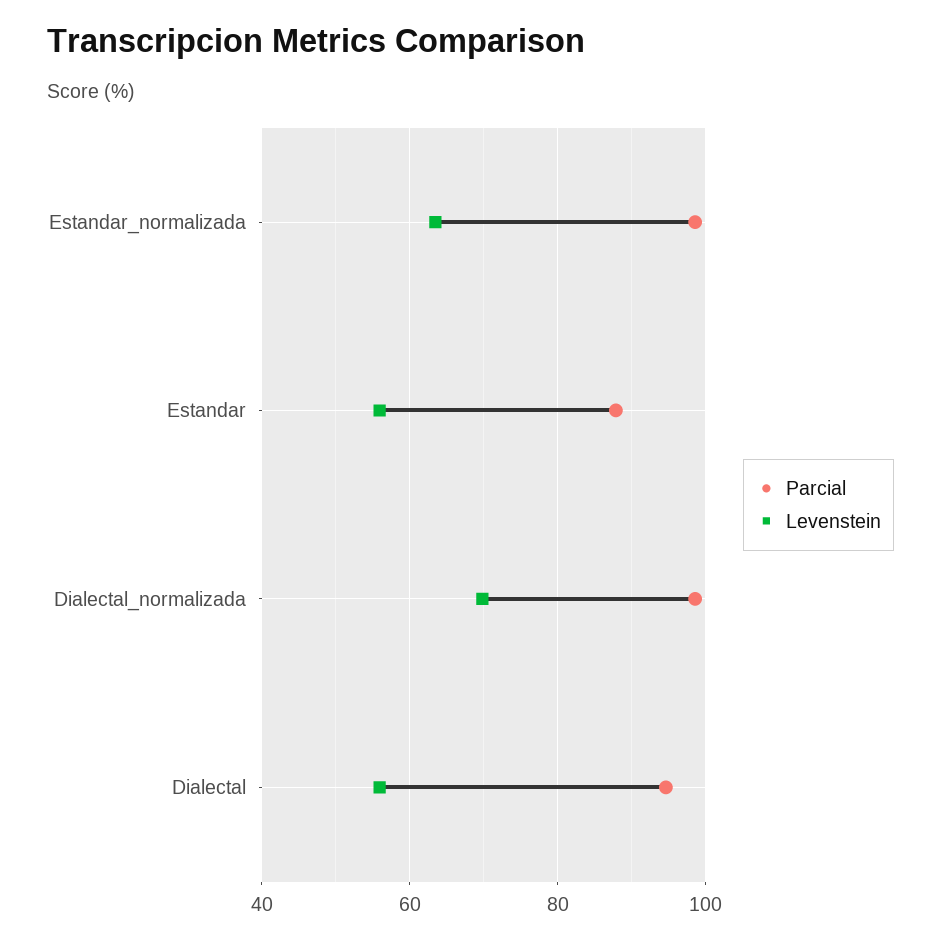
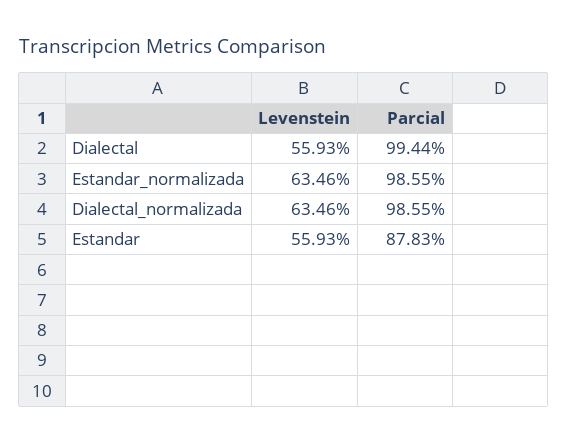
  {
    "Parcial": {
      "Estandar_normalizada": 98.55,
      "Estandar": 87.83,
      "Dialectal_normalizada": 98.55,
-     "Dialectal": 94
+     "Dialectal": 99.44
    },
    "Levenstein": {
      "Estandar_normalizada": 63.46,
      "Estandar": 55.93,
-     "Dialectal_normalizada": 70,
+     "Dialectal_normalizada": 63.46,
      "Dialectal": 55.93
    }
  }

